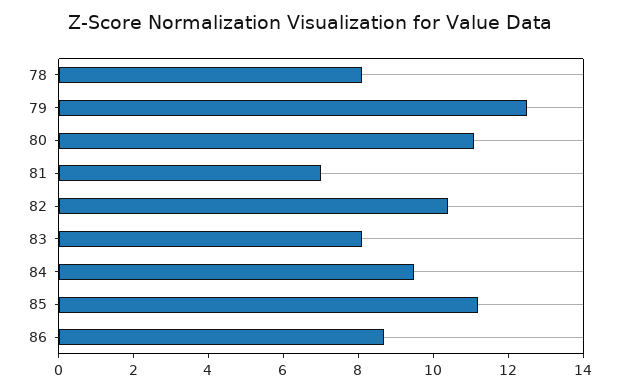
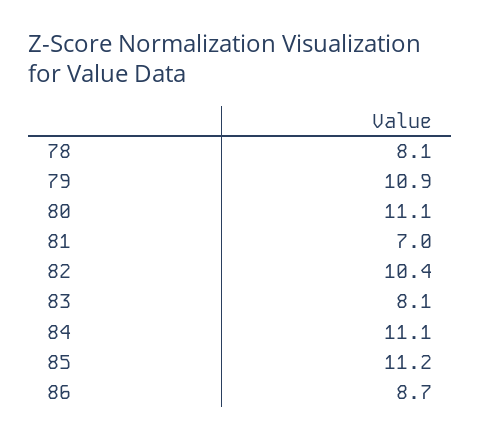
  {
    "78": 8.1,
-   "79": 12.5,
+   "79": 10.9,
    "80": 11.1,
    "81": 7,
    "82": 10.4,
    "83": 8.1,
-   "84": 9.5,
+   "84": 11.1,
    "85": 11.2,
    "86": 8.7
  }

